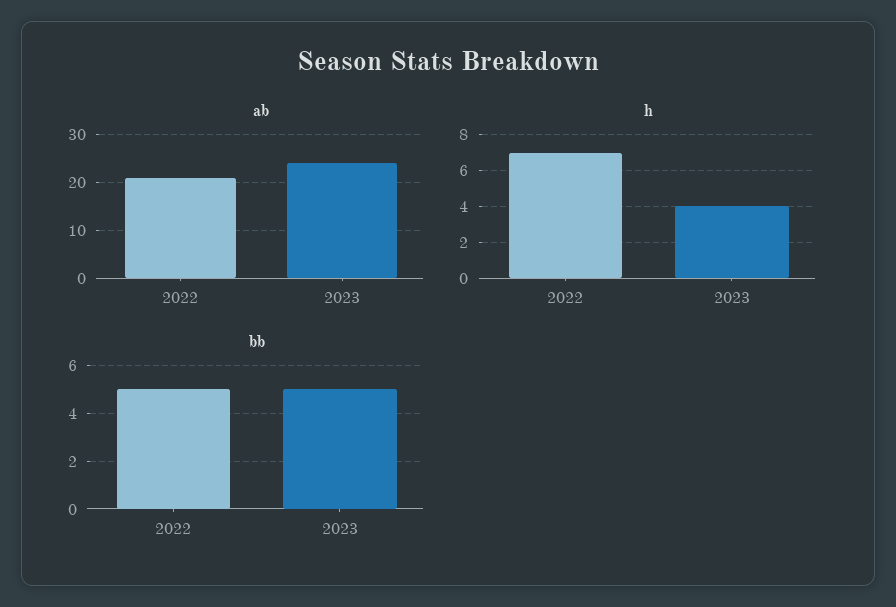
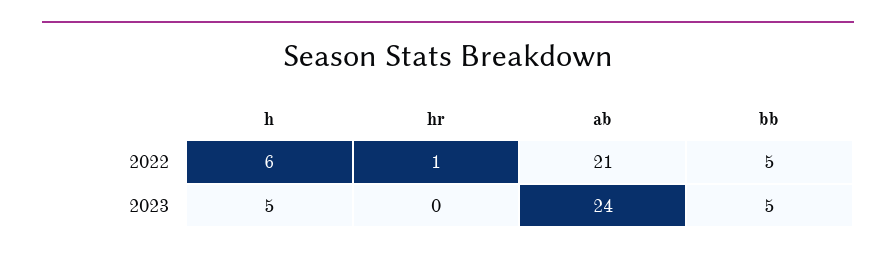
  {
    "ab": {
      "2022": 21,
      "2023": 24
    },
    "h": {
-     "2022": 7,
+     "2022": 6,
-     "2023": 4
+     "2023": 5
    },
    "bb": {
      "2022": 5,
      "2023": 5
-   }
+   },
+   "hr": {
+     "2022": 1,
+     "2023": 0
+   }
  }

